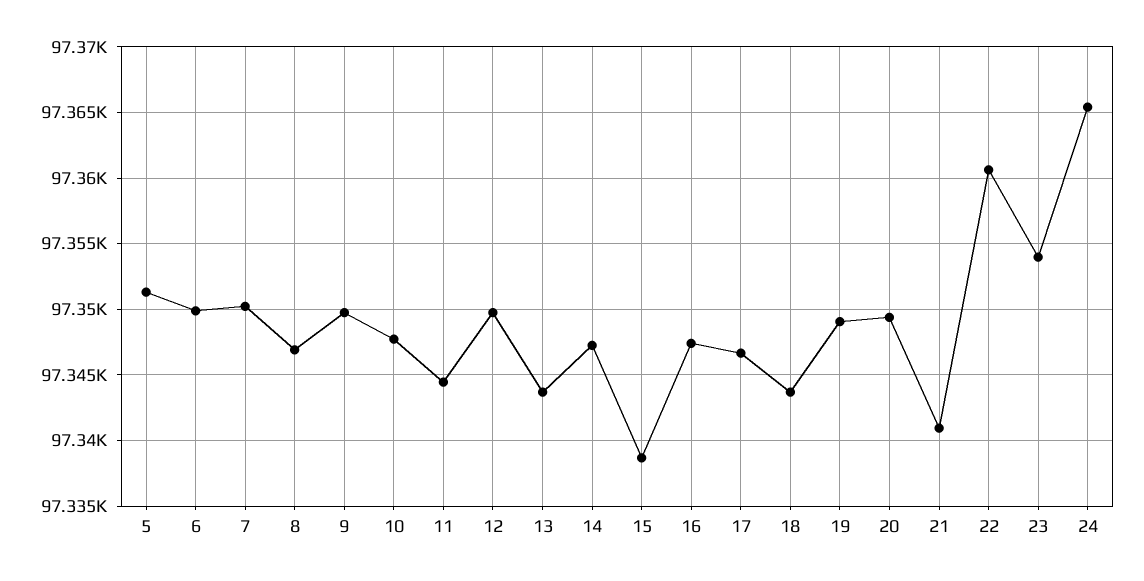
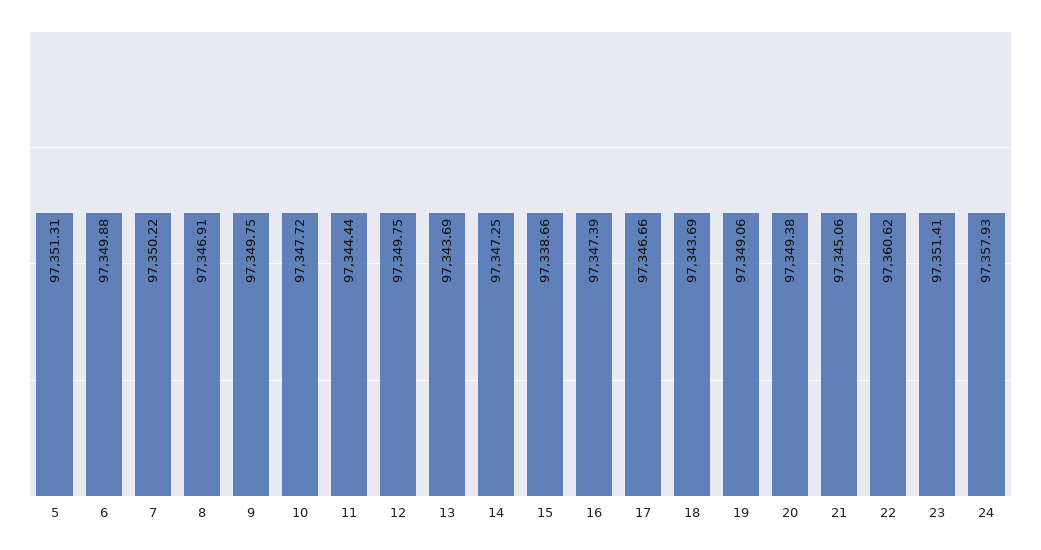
  {
    "5": 97351.31,
    "6": 97349.88,
    "7": 97350.22,
    "8": 97346.91,
    "9": 97349.75,
    "10": 97347.72,
    "11": 97344.44,
    "12": 97349.75,
    "13": 97343.69,
    "14": 97347.25,
    "15": 97338.66,
    "16": 97347.39,
    "17": 97346.66,
    "18": 97343.69,
    "19": 97349.06,
    "20": 97349.38,
-   "21": 97341,
+   "21": 97345.06,
    "22": 97360.62,
-   "23": 97354,
+   "23": 97351.41,
-   "24": 97365.5
+   "24": 97357.93
  }

